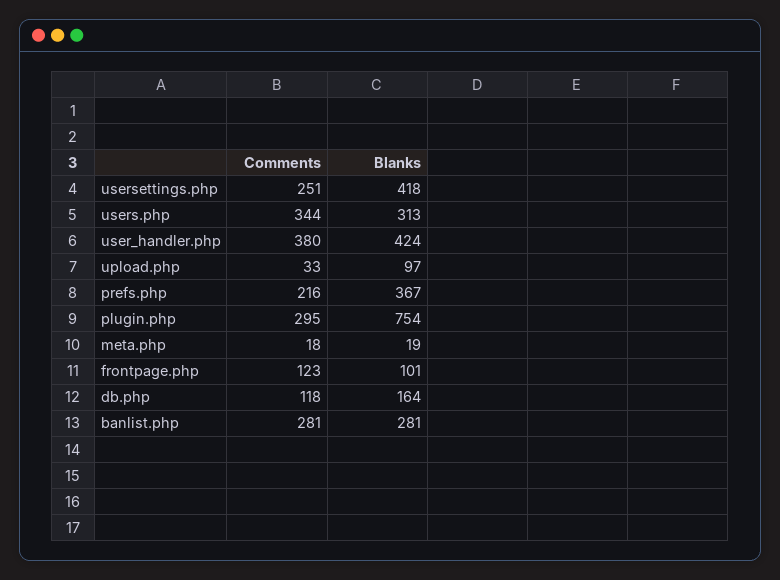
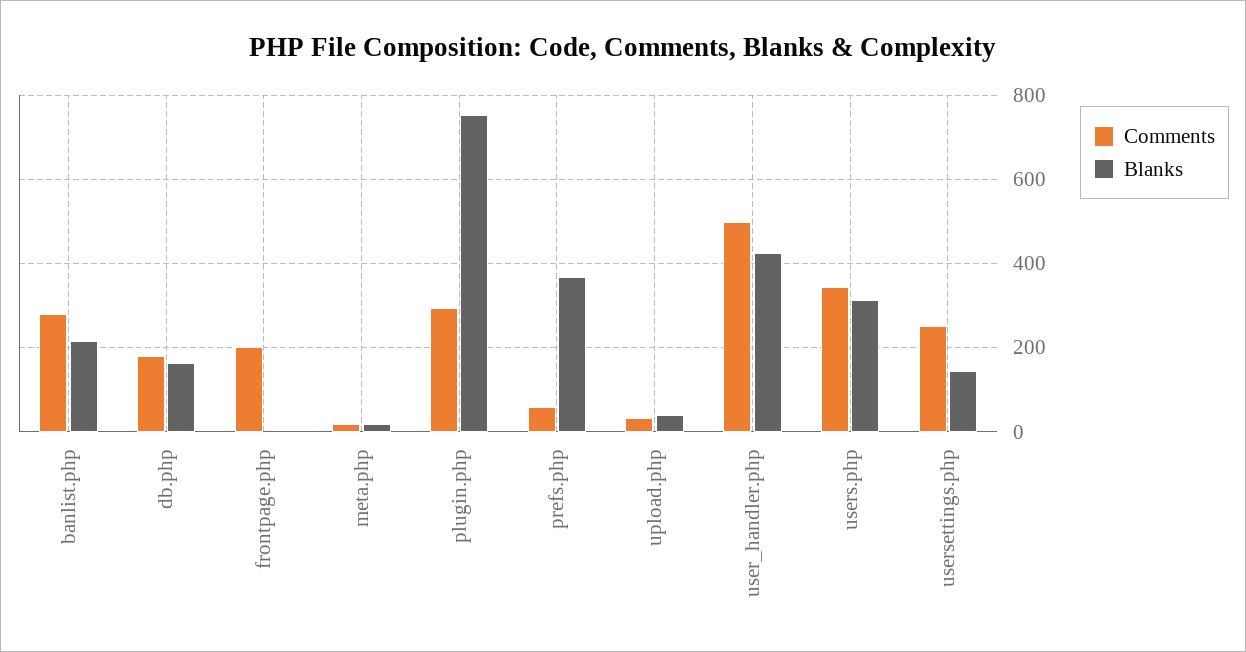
  {
    "Comments": {
      "usersettings.php": 251,
      "users.php": 344,
-     "user_handler.php": 380,
+     "user_handler.php": 500,
      "upload.php": 33,
-     "prefs.php": 216,
+     "prefs.php": 60,
      "plugin.php": 295,
      "meta.php": 18,
-     "frontpage.php": 123,
+     "frontpage.php": 200,
-     "db.php": 118,
+     "db.php": 180,
      "banlist.php": 281
    },
    "Blanks": {
-     "usersettings.php": 418,
+     "usersettings.php": 140,
      "users.php": 313,
      "user_handler.php": 424,
-     "upload.php": 97,
+     "upload.php": 40,
      "prefs.php": 367,
      "plugin.php": 754,
      "meta.php": 19,
-     "frontpage.php": 101,
+     "frontpage.php": 0,
      "db.php": 164,
-     "banlist.php": 281
+     "banlist.php": 220
    }
  }

